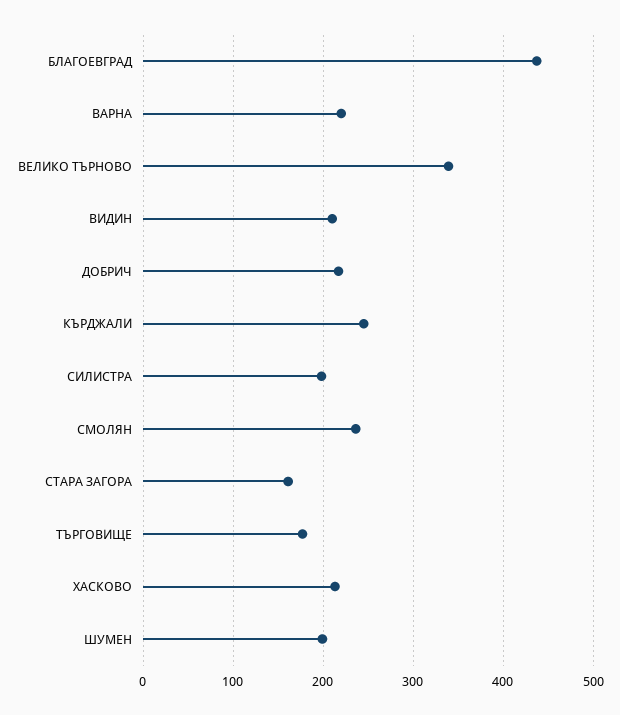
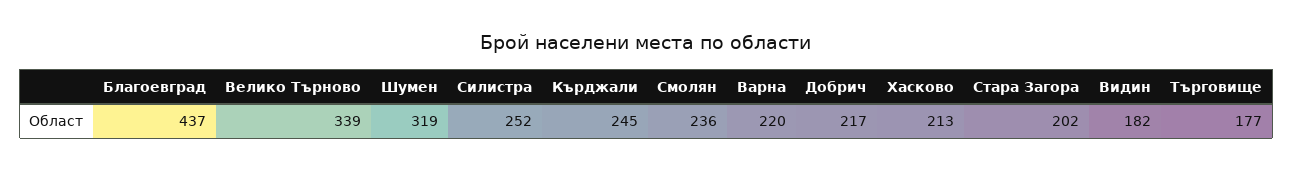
  {
    "БЛАГОЕВГРАД": 437,
    "ВАРНА": 220,
    "ВЕЛИКО ТЪРНОВО": 339,
-   "ВИДИН": 210,
+   "ВИДИН": 182,
    "ДОБРИЧ": 217,
    "КЪРДЖАЛИ": 245,
-   "СИЛИСТРА": 200,
+   "СИЛИСТРА": 252,
    "СМОЛЯН": 236,
-   "СТАРА ЗАГОРА": 160,
+   "СТАРА ЗАГОРА": 202,
    "ТЪРГОВИЩЕ": 177,
    "ХАСКОВО": 213,
-   "ШУМЕН": 200
+   "ШУМЕН": 319
  }

